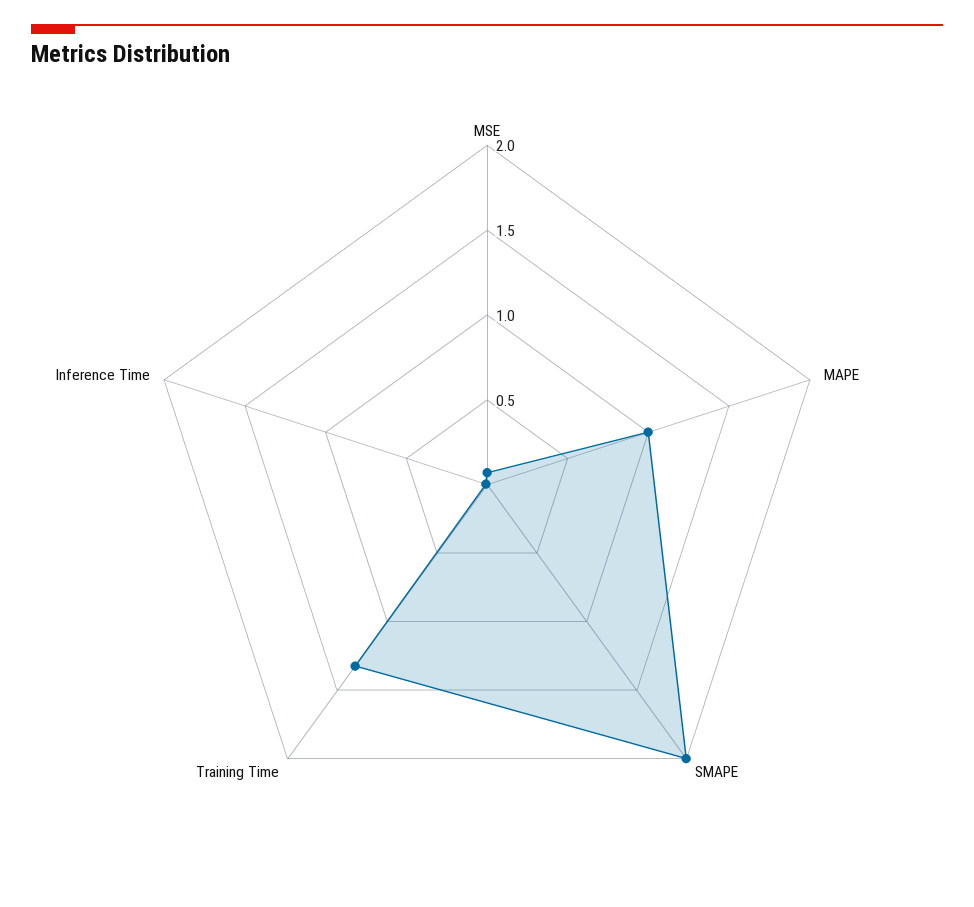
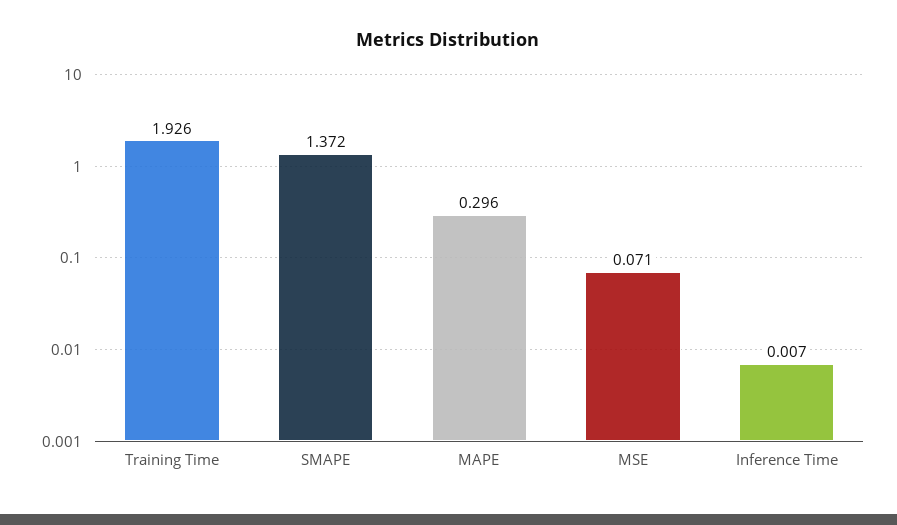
  {
    "MSE": 0.071,
-   "MAPE": 1,
+   "MAPE": 0.296,
-   "SMAPE": 2,
+   "SMAPE": 1.372,
-   "Training Time": 1.3,
+   "Training Time": 1.926,
    "Inference Time": 0.007
  }

